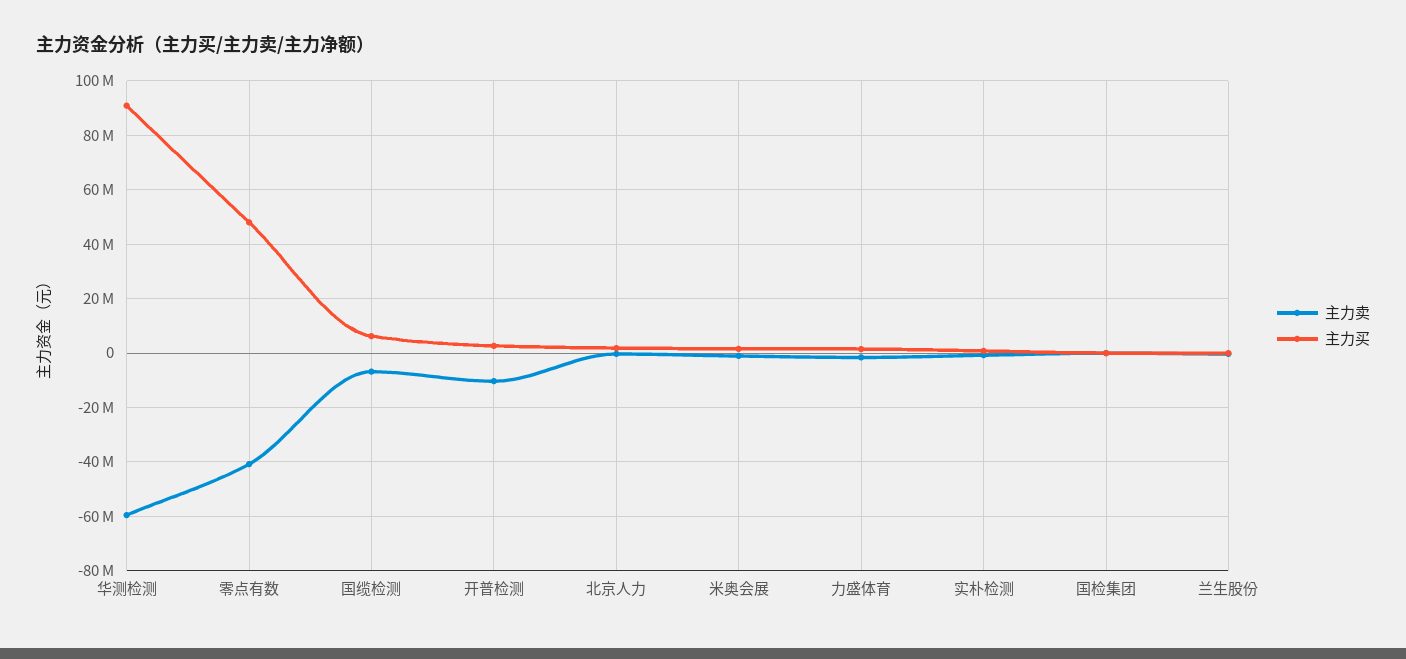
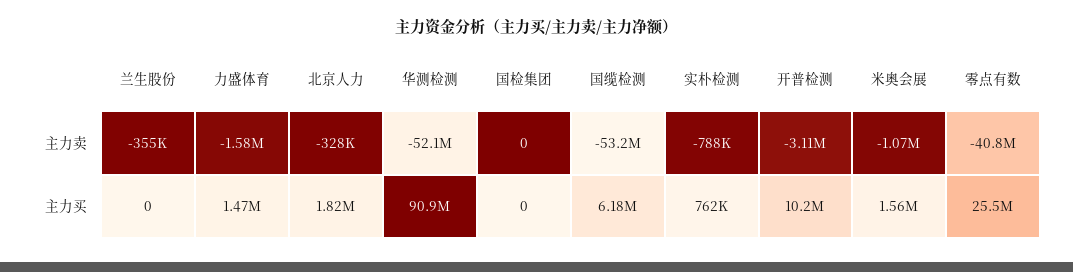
  {
    "主力卖": {
-     "华测检测": -60000000,
+     "华测检测": -52100000,
      "零点有数": -40800000,
-     "国缆检测": -7500000,
+     "国缆检测": -53200000,
-     "开普检测": -10000000,
+     "开普检测": -3110000,
      "北京人力": -328000,
      "米奥会展": -1070000,
      "力盛体育": -1580000,
      "实朴检测": -788000,
      "国检集团": 0,
      "兰生股份": -355000
    },
    "主力买": {
      "华测检测": 90900000,
-     "零点有数": 47500000,
+     "零点有数": 25500000,
      "国缆检测": 6180000,
-     "开普检测": 2500000,
+     "开普检测": 10200000,
      "北京人力": 1820000,
      "米奥会展": 1560000,
      "力盛体育": 1470000,
      "实朴检测": 762000,
      "国检集团": 0,
      "兰生股份": 0
    }
  }

